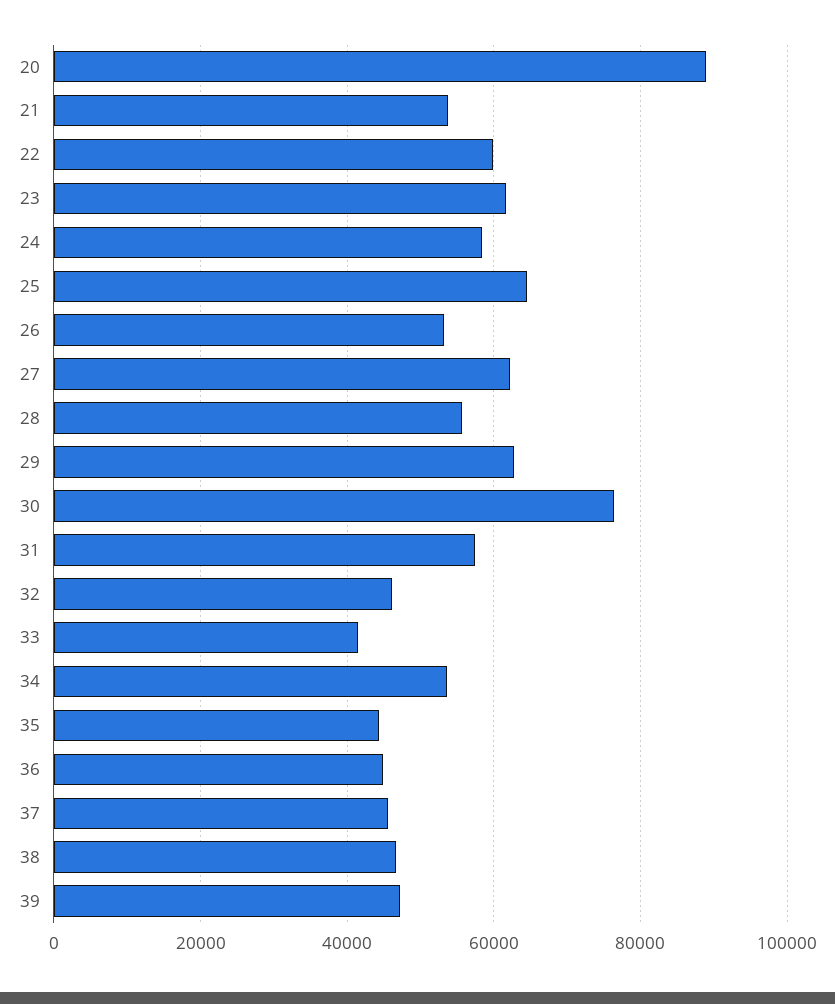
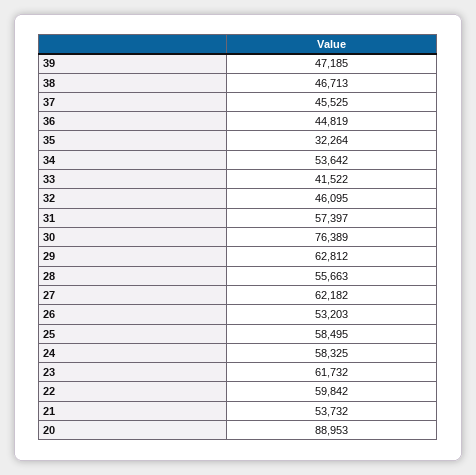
  {
    "20": 88953,
    "21": 53732,
    "22": 59842,
    "23": 61732,
    "24": 58325,
-   "25": 64000,
+   "25": 58495,
    "26": 53203,
    "27": 62182,
    "28": 55663,
    "29": 62812,
    "30": 76389,
    "31": 57397,
    "32": 46095,
    "33": 41522,
    "34": 53642,
-   "35": 44000,
+   "35": 32264,
    "36": 44819,
    "37": 45525,
    "38": 46713,
    "39": 47185
  }

